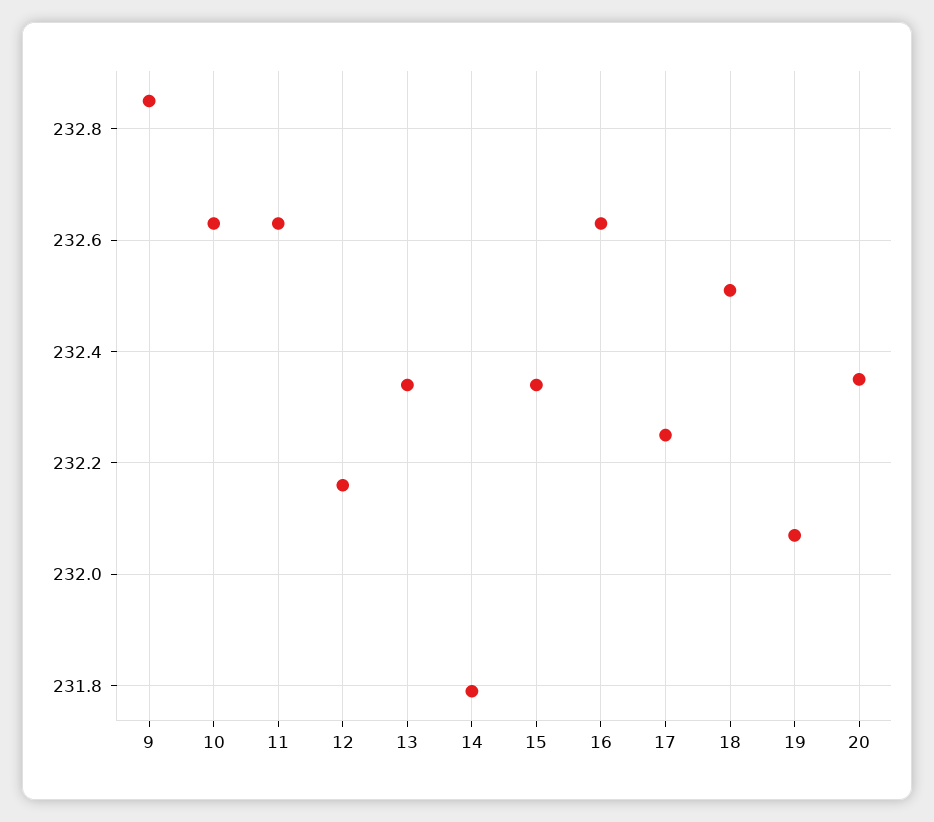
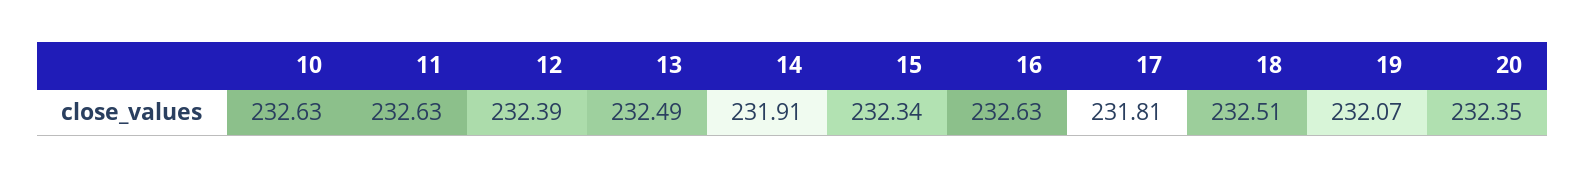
  {
-   "9": 232.85,
    "10": 232.63,
    "11": 232.63,
-   "12": 232.15,
+   "12": 232.39,
-   "13": 232.35,
+   "13": 232.49,
-   "14": 231.8,
+   "14": 231.91,
    "15": 232.34,
    "16": 232.63,
-   "17": 232.25,
+   "17": 231.81,
    "18": 232.51,
    "19": 232.07,
    "20": 232.35
  }

